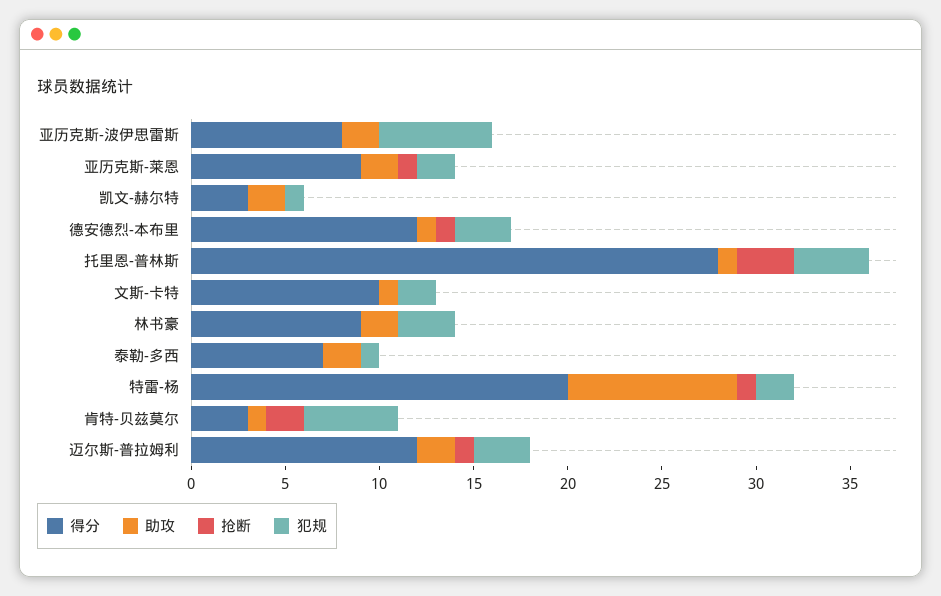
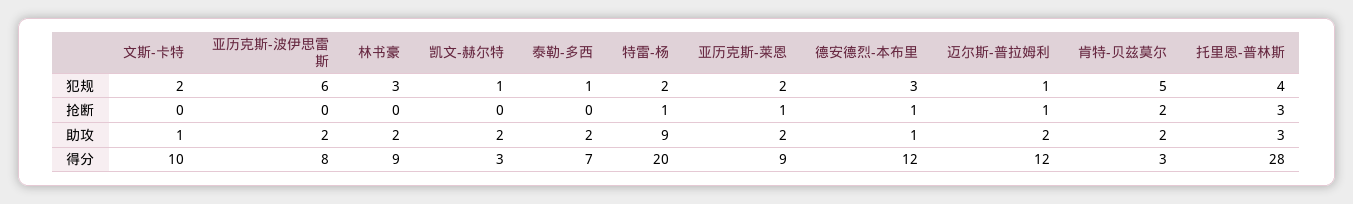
  {
    "得分": {
      "亚历克斯-波伊思雷斯": 8,
      "亚历克斯-莱恩": 9,
      "凯文-赫尔特": 3,
      "德安德烈-本布里": 12,
      "托里恩-普林斯": 28,
      "文斯-卡特": 10,
      "林书豪": 9,
      "泰勒-多西": 7,
      "特雷-杨": 20,
      "肯特-贝兹莫尔": 3,
      "迈尔斯-普拉姆利": 12
    },
    "助攻": {
      "亚历克斯-波伊思雷斯": 2,
      "亚历克斯-莱恩": 2,
      "凯文-赫尔特": 2,
      "德安德烈-本布里": 1,
-     "托里恩-普林斯": 1,
+     "托里恩-普林斯": 3,
      "文斯-卡特": 1,
      "林书豪": 2,
      "泰勒-多西": 2,
      "特雷-杨": 9,
-     "肯特-贝兹莫尔": 1,
+     "肯特-贝兹莫尔": 2,
      "迈尔斯-普拉姆利": 2
    },
    "抢断": {
      "亚历克斯-波伊思雷斯": 0,
      "亚历克斯-莱恩": 1,
      "凯文-赫尔特": 0,
      "德安德烈-本布里": 1,
      "托里恩-普林斯": 3,
      "文斯-卡特": 0,
      "林书豪": 0,
      "泰勒-多西": 0,
      "特雷-杨": 1,
      "肯特-贝兹莫尔": 2,
      "迈尔斯-普拉姆利": 1
    },
    "犯规": {
      "亚历克斯-波伊思雷斯": 6,
      "亚历克斯-莱恩": 2,
      "凯文-赫尔特": 1,
      "德安德烈-本布里": 3,
      "托里恩-普林斯": 4,
      "文斯-卡特": 2,
      "林书豪": 3,
      "泰勒-多西": 1,
      "特雷-杨": 2,
      "肯特-贝兹莫尔": 5,
-     "迈尔斯-普拉姆利": 3
+     "迈尔斯-普拉姆利": 1
    }
  }

